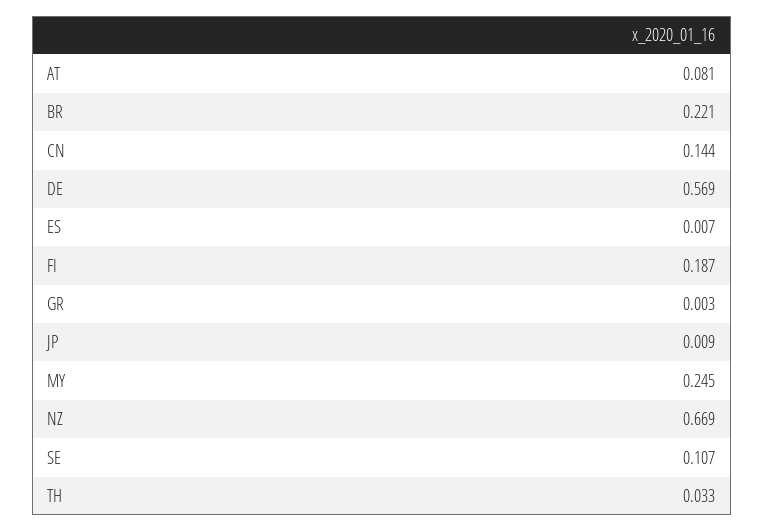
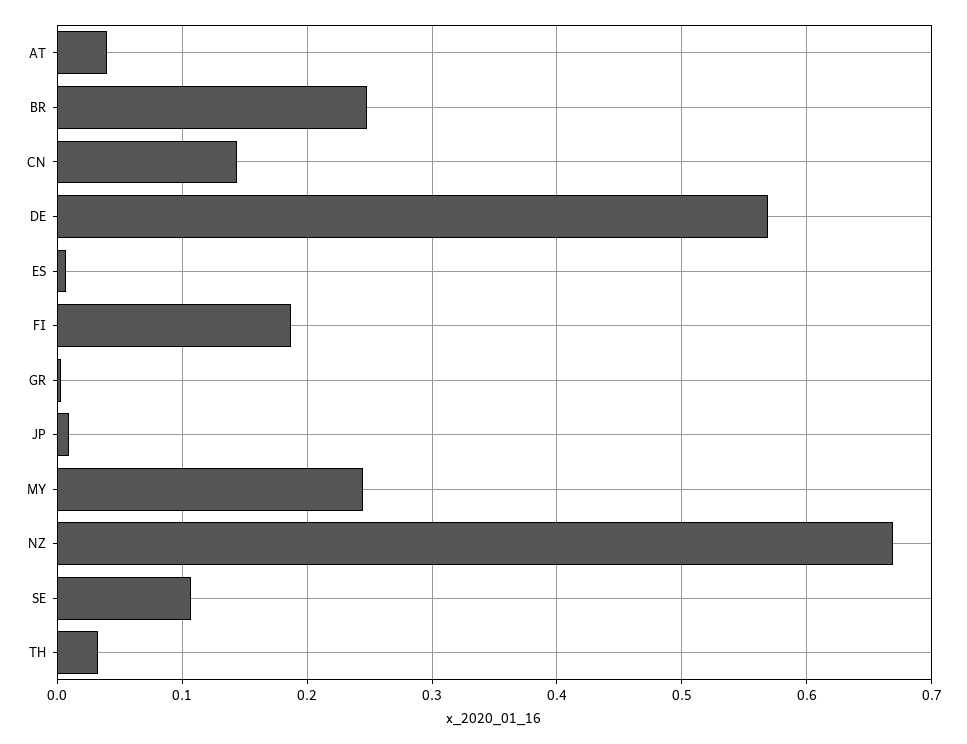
  {
-   "AT": 0.081,
+   "AT": 0.04,
-   "BR": 0.221,
+   "BR": 0.25,
    "CN": 0.144,
    "DE": 0.569,
    "ES": 0.007,
    "FI": 0.187,
    "GR": 0.003,
    "JP": 0.009,
    "MY": 0.245,
    "NZ": 0.669,
    "SE": 0.107,
    "TH": 0.033
  }

